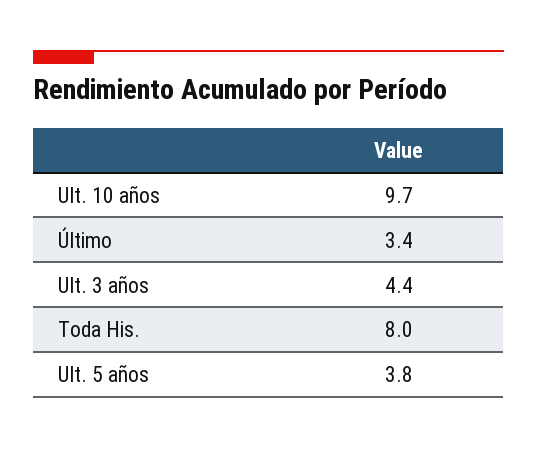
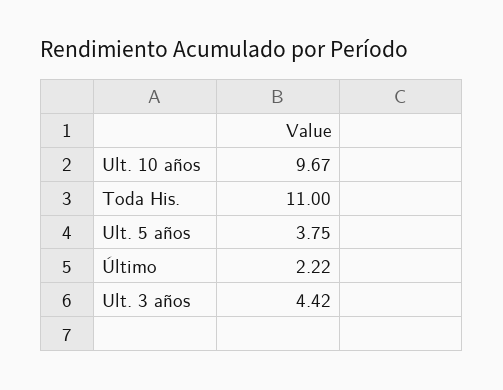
  {
    "Ult. 10 años": 9.67,
-   "Último": 3.4,
+   "Último": 2.22,
    "Ult. 3 años": 4.42,
-   "Toda His.": 8,
+   "Toda His.": 11,
    "Ult. 5 años": 3.75
  }

